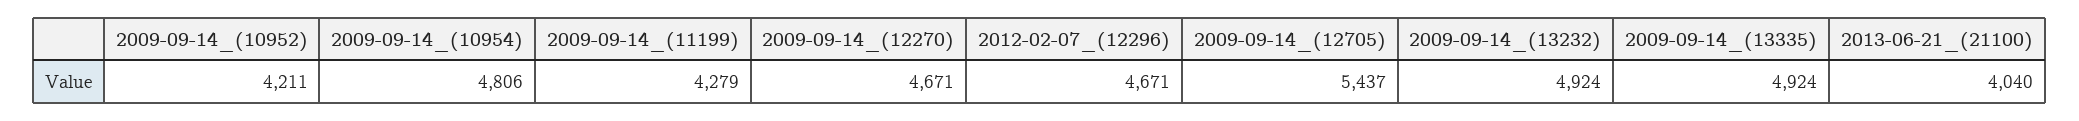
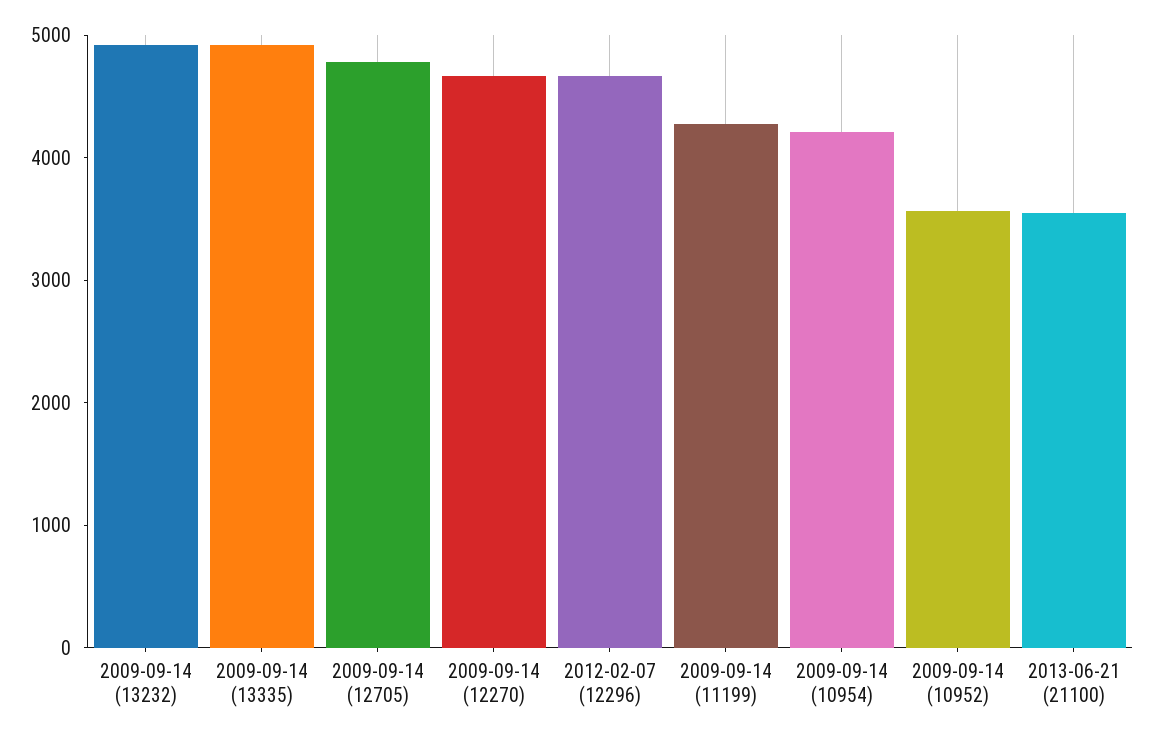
  {
-   "2009-09-14_(10952)": 4211,
+   "2009-09-14_(10952)": 3600,
-   "2009-09-14_(10954)": 4806,
+   "2009-09-14_(10954)": 4200,
    "2009-09-14_(11199)": 4279,
    "2009-09-14_(12270)": 4671,
    "2012-02-07_(12296)": 4671,
-   "2009-09-14_(12705)": 5437,
+   "2009-09-14_(12705)": 4800,
    "2009-09-14_(13232)": 4924,
    "2009-09-14_(13335)": 4924,
-   "2013-06-21_(21100)": 4040
+   "2013-06-21_(21100)": 3600
  }

